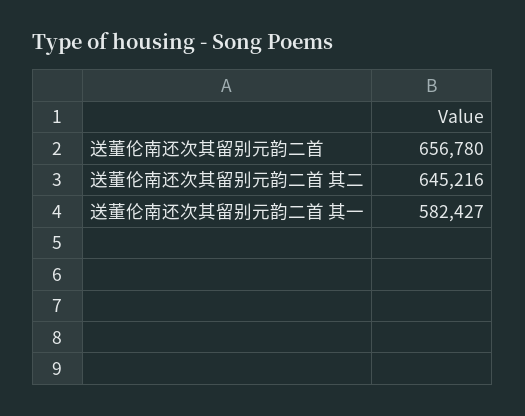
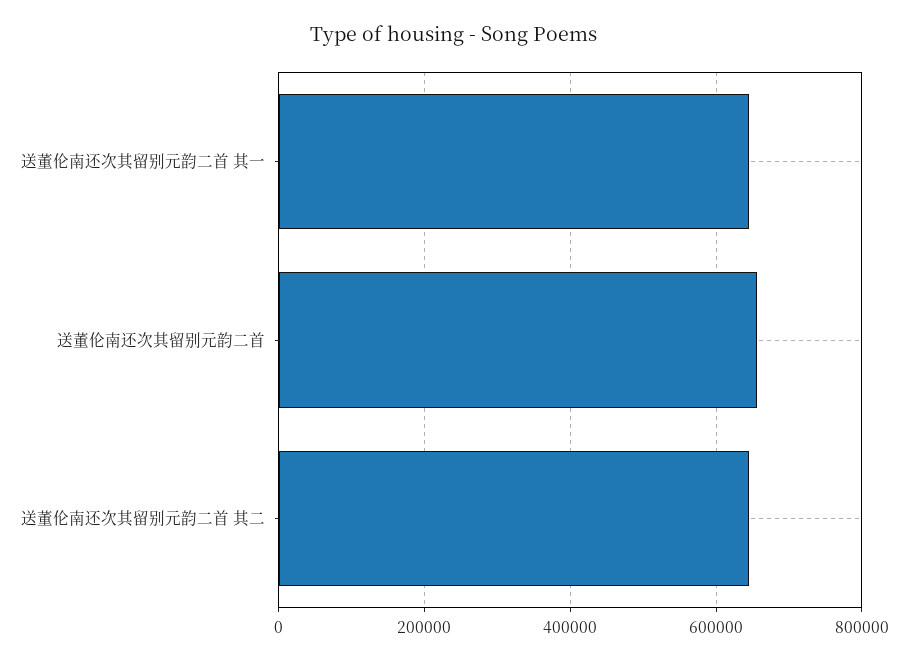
  {
    "送董伦南还次其留别元韵二首": 656780,
    "送董伦南还次其留别元韵二首 其二": 645216,
-   "送董伦南还次其留别元韵二首 其一": 582427
+   "送董伦南还次其留别元韵二首 其一": 640000
  }

